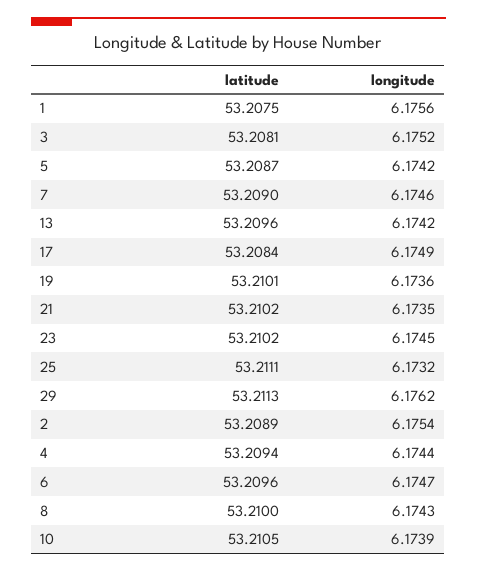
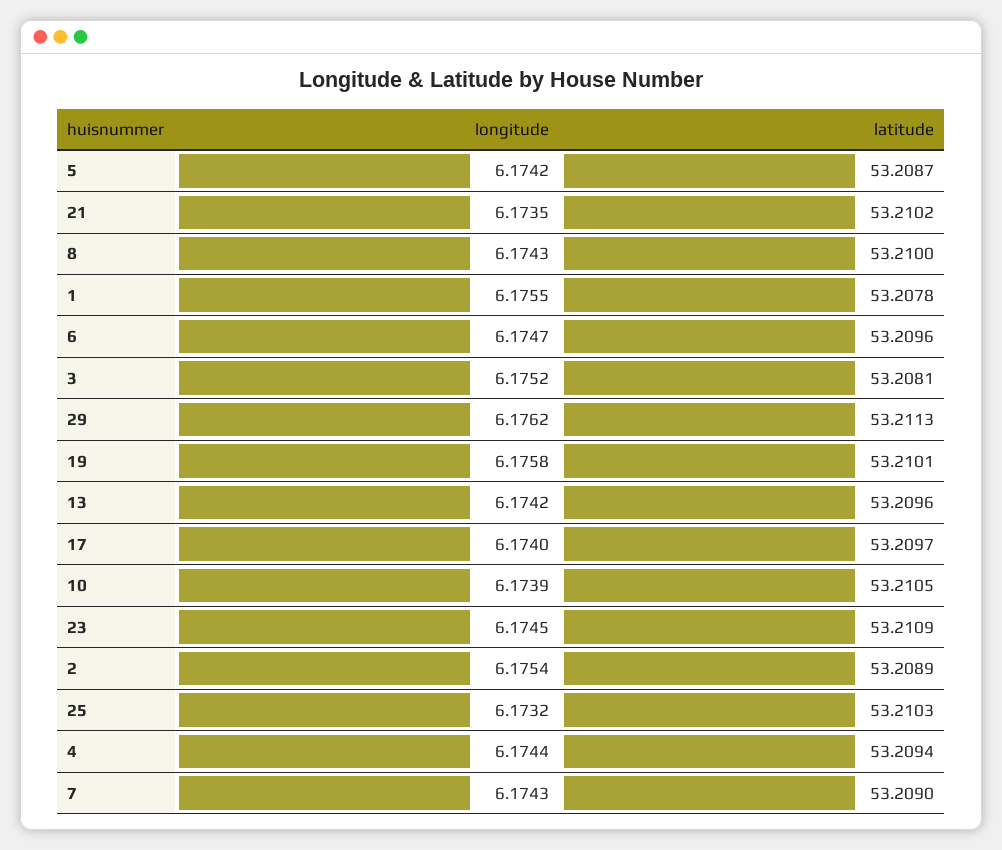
  {
    "latitude": {
-     "1": 53.2075,
+     "1": 53.2078,
      "3": 53.2081,
      "5": 53.2087,
      "7": 53.209,
      "13": 53.2096,
-     "17": 53.2084,
+     "17": 53.2097,
      "19": 53.2101,
      "21": 53.2102,
-     "23": 53.2102,
+     "23": 53.2109,
-     "25": 53.2111,
+     "25": 53.2103,
      "29": 53.2113,
      "2": 53.2089,
      "4": 53.2094,
      "6": 53.2096,
      "8": 53.21,
      "10": 53.2105
    },
    "longitude": {
-     "1": 6.1756,
+     "1": 6.1755,
      "3": 6.1752,
      "5": 6.1742,
-     "7": 6.1746,
+     "7": 6.1743,
      "13": 6.1742,
-     "17": 6.1749,
+     "17": 6.174,
-     "19": 6.1736,
+     "19": 6.1758,
      "21": 6.1735,
      "23": 6.1745,
      "25": 6.1732,
      "29": 6.1762,
      "2": 6.1754,
      "4": 6.1744,
      "6": 6.1747,
      "8": 6.1743,
      "10": 6.1739
    }
  }

